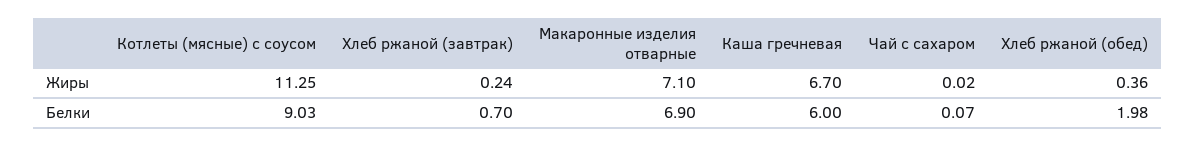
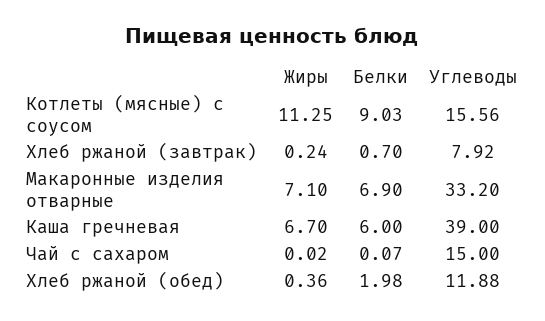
  {
    "Котлеты (мясные) с соусом": {
      "Жиры": 11.25,
-     "Белки": 9.03
+     "Белки": 9.03,
+     "Углеводы": 15.56
    },
    "Хлеб ржаной (завтрак)": {
      "Жиры": 0.24,
-     "Белки": 0.7
+     "Белки": 0.7,
+     "Углеводы": 7.92
    },
    "Макаронные изделия отварные": {
      "Жиры": 7.1,
-     "Белки": 6.9
+     "Белки": 6.9,
+     "Углеводы": 33.2
    },
    "Каша гречневая": {
      "Жиры": 6.7,
-     "Белки": 6
+     "Белки": 6,
+     "Углеводы": 39
    },
    "Чай с сахаром": {
      "Жиры": 0.02,
-     "Белки": 0.07
+     "Белки": 0.07,
+     "Углеводы": 15
    },
    "Хлеб ржаной (обед)": {
      "Жиры": 0.36,
-     "Белки": 1.98
+     "Белки": 1.98,
+     "Углеводы": 11.88
    }
  }

